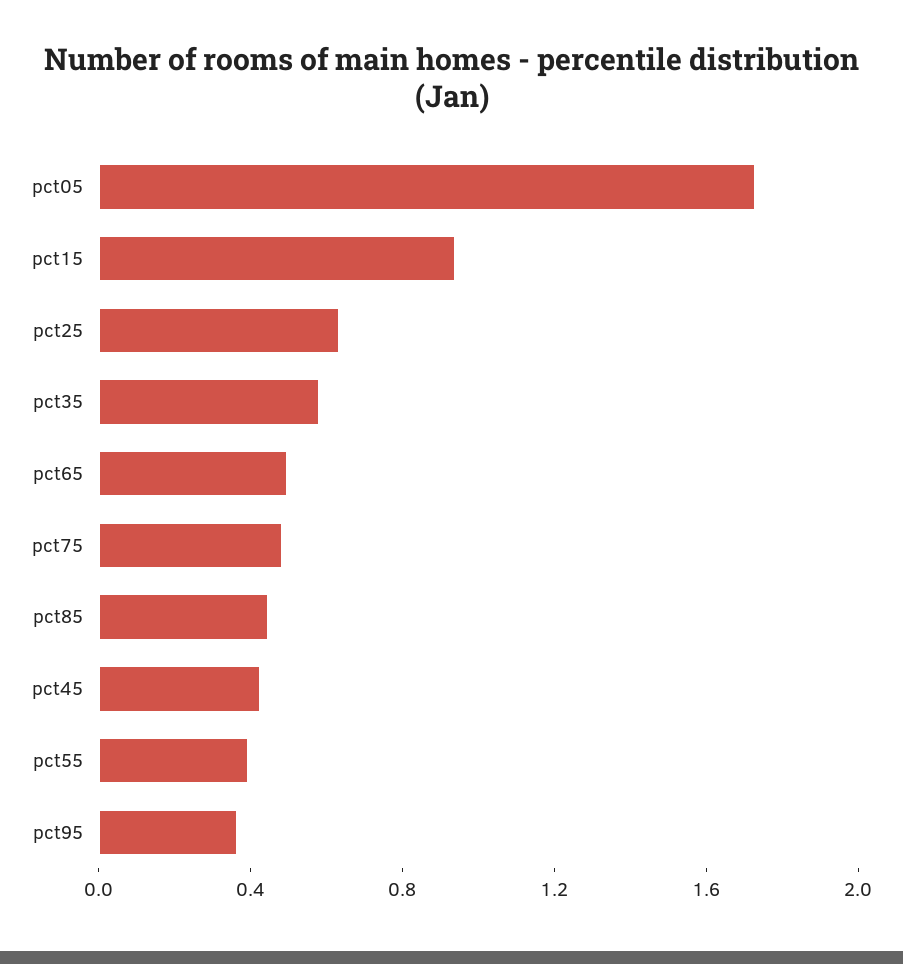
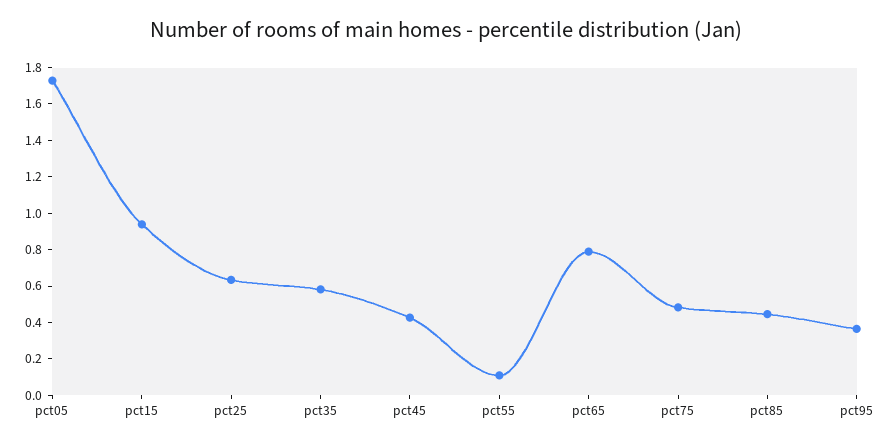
  {
    "pct05": 1.75,
    "pct15": 0.95,
    "pct25": 0.65,
    "pct35": 0.6,
-   "pct65": 0.5,
+   "pct65": 0.8,
    "pct75": 0.5,
    "pct85": 0.45,
    "pct45": 0.45,
-   "pct55": 0.4,
+   "pct55": 0.1,
    "pct95": 0.35
  }

